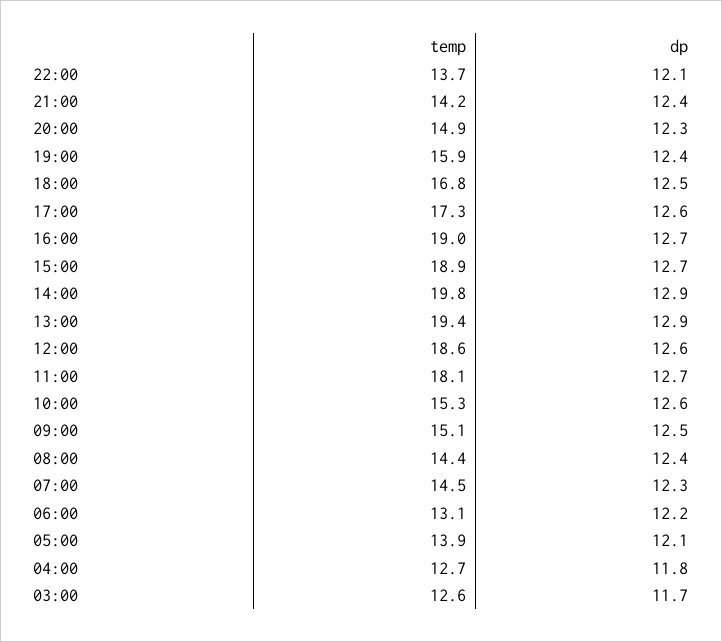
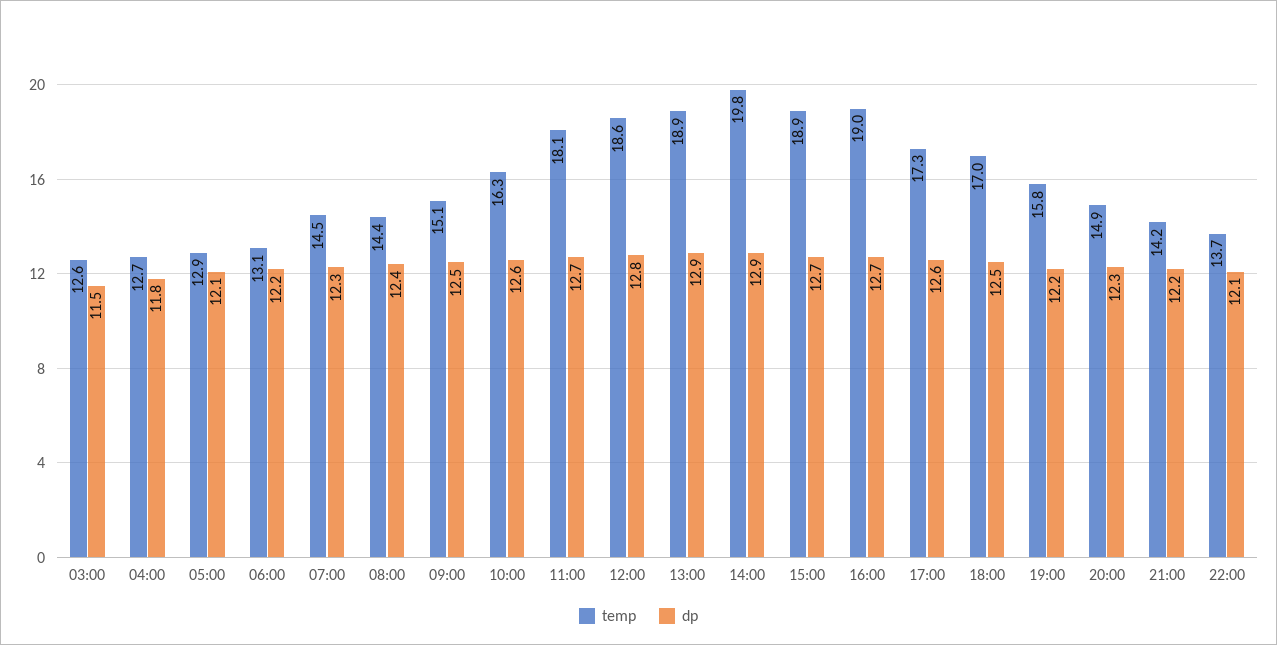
  {
    "temp": {
      "22:00": 13.7,
      "21:00": 14.2,
      "20:00": 14.9,
-     "19:00": 15.9,
+     "19:00": 15.8,
-     "18:00": 16.8,
+     "18:00": 17,
      "17:00": 17.3,
      "16:00": 19,
      "15:00": 18.9,
      "14:00": 19.8,
-     "13:00": 19.4,
+     "13:00": 18.9,
      "12:00": 18.6,
      "11:00": 18.1,
-     "10:00": 15.3,
+     "10:00": 16.3,
      "09:00": 15.1,
      "08:00": 14.4,
      "07:00": 14.5,
      "06:00": 13.1,
-     "05:00": 13.9,
+     "05:00": 12.9,
      "04:00": 12.7,
      "03:00": 12.6
    },
    "dp": {
      "22:00": 12.1,
-     "21:00": 12.4,
+     "21:00": 12.2,
      "20:00": 12.3,
-     "19:00": 12.4,
+     "19:00": 12.2,
      "18:00": 12.5,
      "17:00": 12.6,
      "16:00": 12.7,
      "15:00": 12.7,
      "14:00": 12.9,
      "13:00": 12.9,
-     "12:00": 12.6,
+     "12:00": 12.8,
      "11:00": 12.7,
      "10:00": 12.6,
      "09:00": 12.5,
      "08:00": 12.4,
      "07:00": 12.3,
      "06:00": 12.2,
      "05:00": 12.1,
      "04:00": 11.8,
-     "03:00": 11.7
+     "03:00": 11.5
    }
  }

